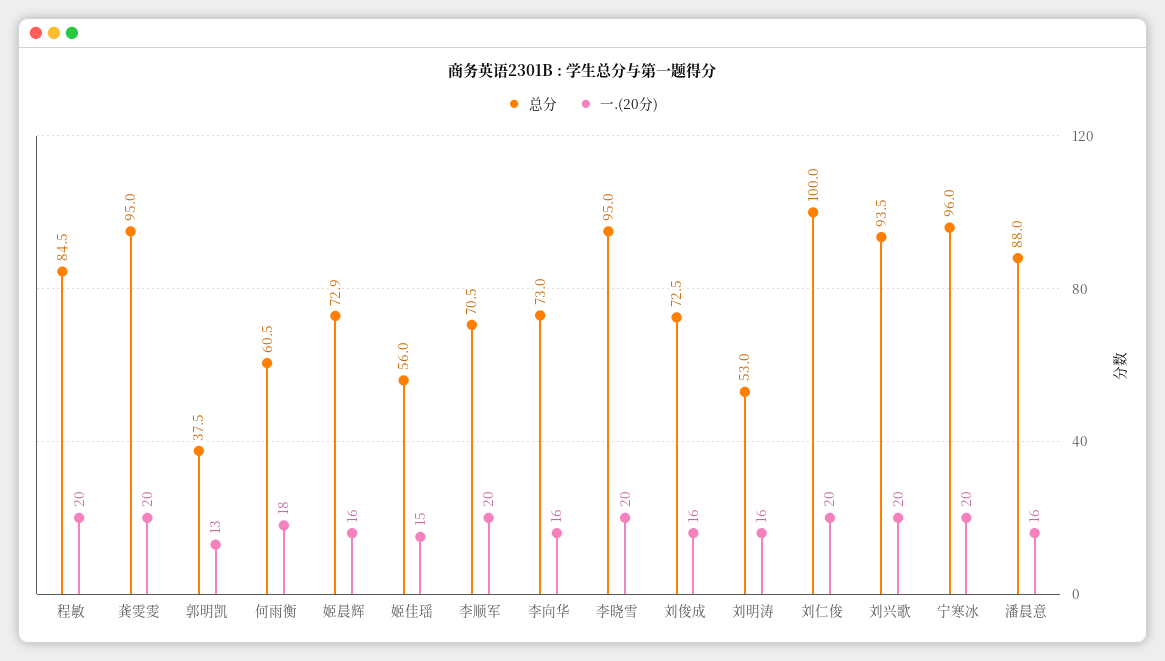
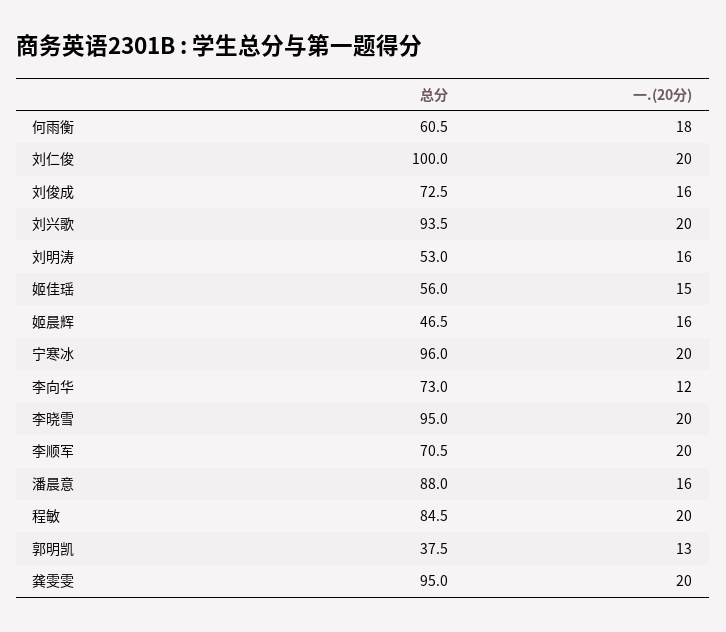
  {
    "总分": {
      "程敏": 84.5,
      "龚雯雯": 95,
      "郭明凯": 37.5,
      "何雨衡": 60.5,
-     "姬晨辉": 72.9,
+     "姬晨辉": 46.5,
      "姬佳瑶": 56,
      "李顺军": 70.5,
      "李向华": 73,
      "李晓雪": 95,
      "刘俊成": 72.5,
      "刘明涛": 53,
      "刘仁俊": 100,
      "刘兴歌": 93.5,
      "宁寒冰": 96,
      "潘晨意": 88
    },
    "一.(20分)": {
      "程敏": 20,
      "龚雯雯": 20,
      "郭明凯": 13,
      "何雨衡": 18,
      "姬晨辉": 16,
      "姬佳瑶": 15,
      "李顺军": 20,
-     "李向华": 16,
+     "李向华": 12,
      "李晓雪": 20,
      "刘俊成": 16,
      "刘明涛": 16,
      "刘仁俊": 20,
      "刘兴歌": 20,
      "宁寒冰": 20,
      "潘晨意": 16
    }
  }

